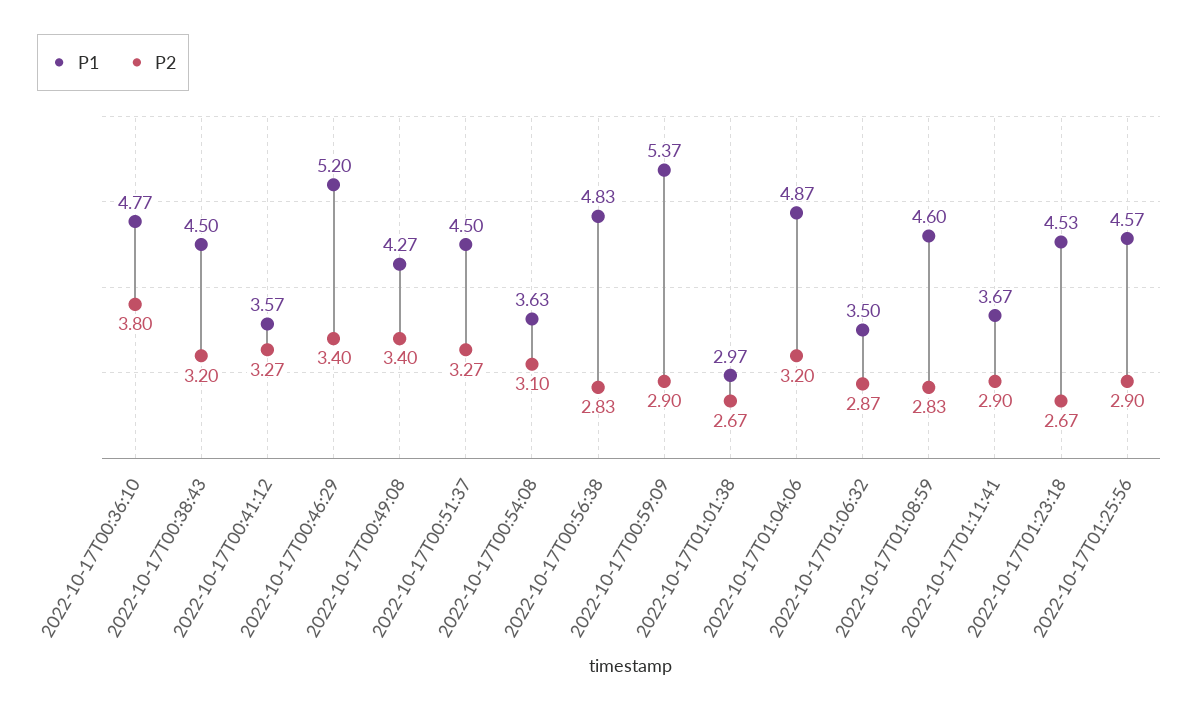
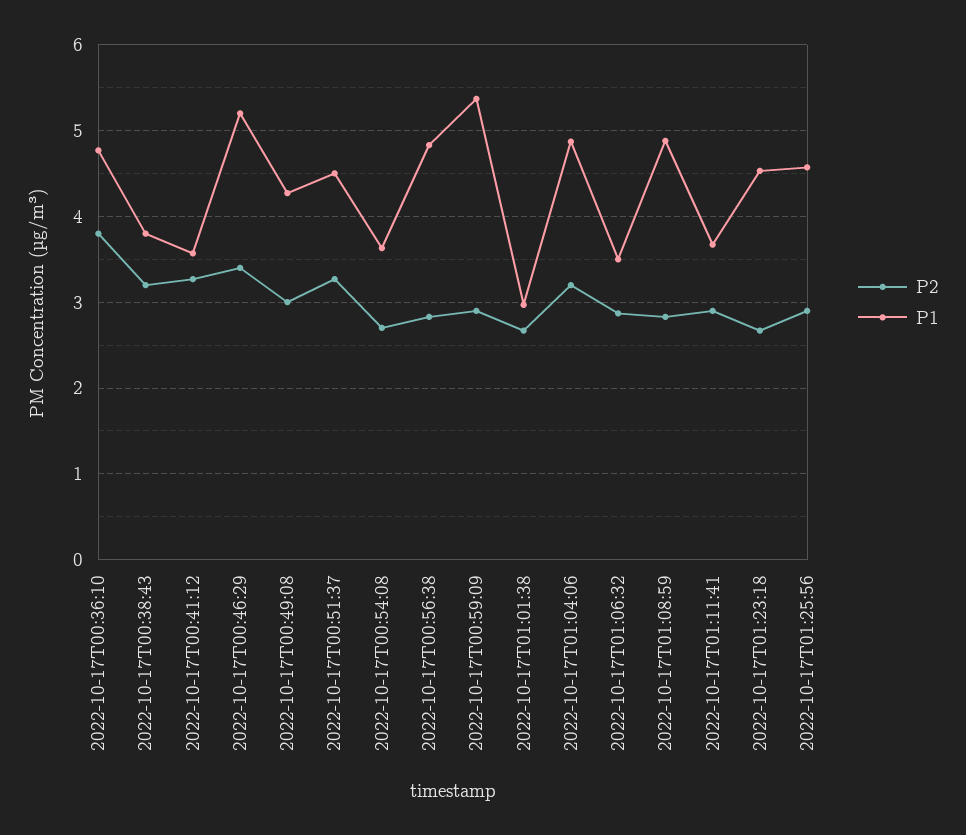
  {
    "P1": {
      "2022-10-17T00:36:10": 4.77,
-     "2022-10-17T00:38:43": 4.5,
+     "2022-10-17T00:38:43": 3.8,
      "2022-10-17T00:41:12": 3.57,
      "2022-10-17T00:46:29": 5.2,
      "2022-10-17T00:49:08": 4.27,
      "2022-10-17T00:51:37": 4.5,
      "2022-10-17T00:54:08": 3.63,
      "2022-10-17T00:56:38": 4.83,
      "2022-10-17T00:59:09": 5.37,
      "2022-10-17T01:01:38": 2.97,
      "2022-10-17T01:04:06": 4.87,
      "2022-10-17T01:06:32": 3.5,
-     "2022-10-17T01:08:59": 4.6,
+     "2022-10-17T01:08:59": 4.9,
      "2022-10-17T01:11:41": 3.67,
      "2022-10-17T01:23:18": 4.53,
      "2022-10-17T01:25:56": 4.57
    },
    "P2": {
      "2022-10-17T00:36:10": 3.8,
      "2022-10-17T00:38:43": 3.2,
      "2022-10-17T00:41:12": 3.27,
      "2022-10-17T00:46:29": 3.4,
-     "2022-10-17T00:49:08": 3.4,
+     "2022-10-17T00:49:08": 3,
      "2022-10-17T00:51:37": 3.27,
-     "2022-10-17T00:54:08": 3.1,
+     "2022-10-17T00:54:08": 2.7,
      "2022-10-17T00:56:38": 2.83,
      "2022-10-17T00:59:09": 2.9,
      "2022-10-17T01:01:38": 2.67,
      "2022-10-17T01:04:06": 3.2,
      "2022-10-17T01:06:32": 2.87,
      "2022-10-17T01:08:59": 2.83,
      "2022-10-17T01:11:41": 2.9,
      "2022-10-17T01:23:18": 2.67,
      "2022-10-17T01:25:56": 2.9
    }
  }

